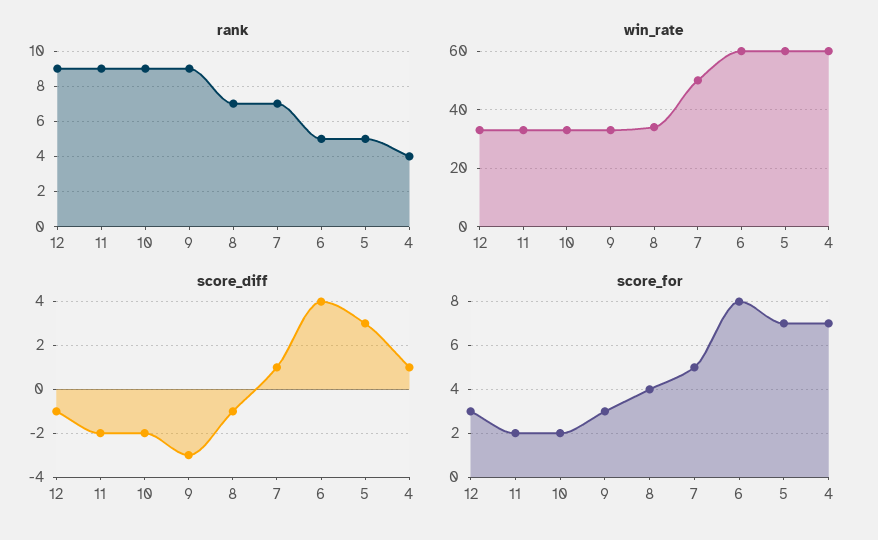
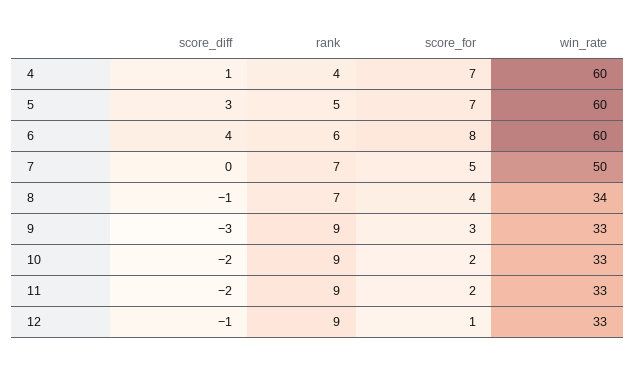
  {
    "rank": {
      "12": 9,
      "11": 9,
      "10": 9,
      "9": 9,
      "8": 7,
      "7": 7,
-     "6": 5,
+     "6": 6,
      "5": 5,
      "4": 4
    },
    "win_rate": {
      "12": 33,
      "11": 33,
      "10": 33,
      "9": 33,
      "8": 34,
      "7": 50,
      "6": 60,
      "5": 60,
      "4": 60
    },
    "score_diff": {
      "12": -1,
      "11": -2,
      "10": -2,
      "9": -3,
      "8": -1,
-     "7": 1,
+     "7": 0,
      "6": 4,
      "5": 3,
      "4": 1
    },
    "score_for": {
-     "12": 3,
+     "12": 1,
      "11": 2,
      "10": 2,
      "9": 3,
      "8": 4,
      "7": 5,
      "6": 8,
      "5": 7,
      "4": 7
    }
  }

